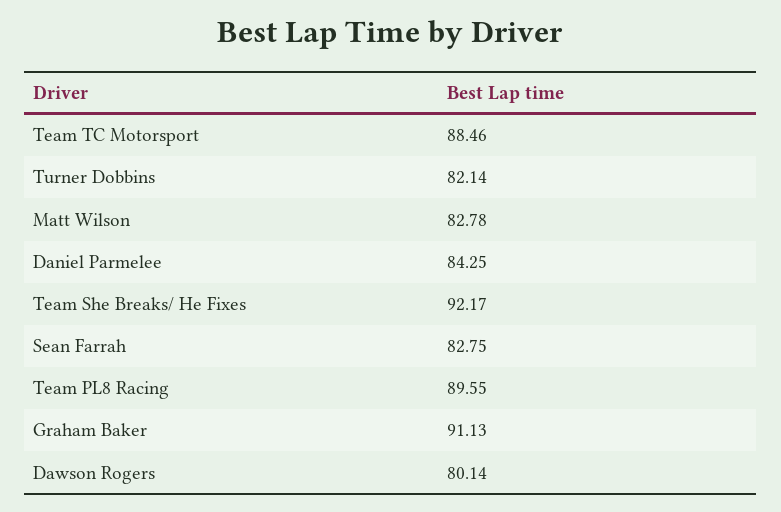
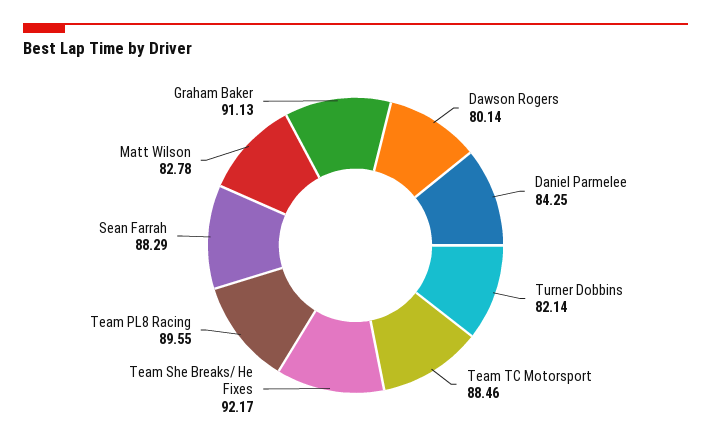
  {
    "Team TC Motorsport": 88.46,
    "Turner Dobbins": 82.14,
    "Matt Wilson": 82.78,
    "Daniel Parmelee": 84.25,
    "Team She Breaks/ He Fixes": 92.17,
-   "Sean Farrah": 82.75,
+   "Sean Farrah": 88.29,
    "Team PL8 Racing": 89.55,
    "Graham Baker": 91.13,
    "Dawson Rogers": 80.14
  }

